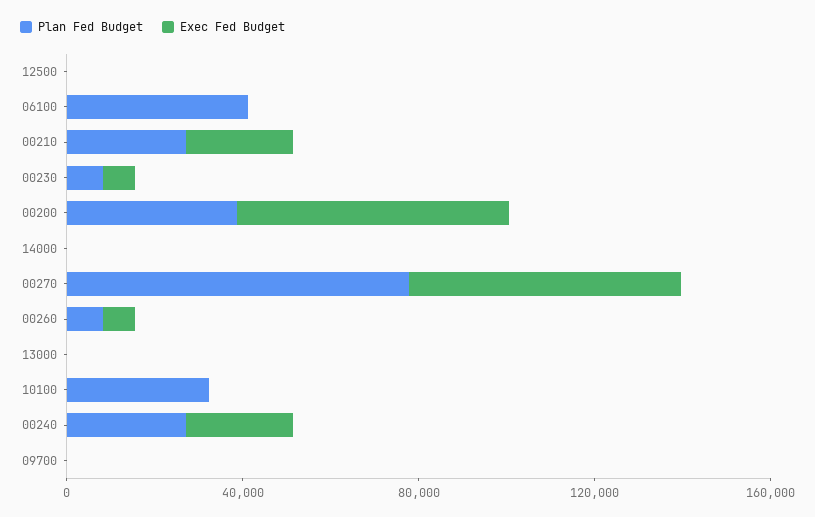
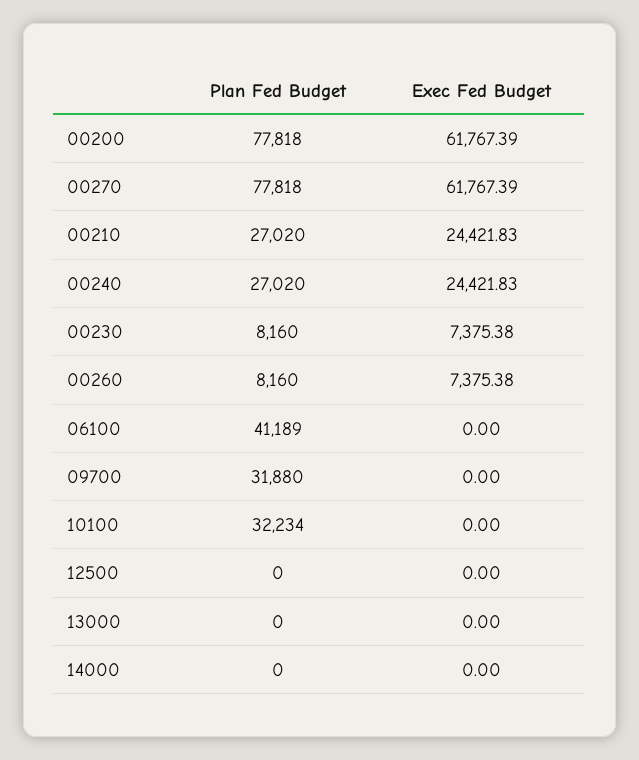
  {
    "Plan Fed Budget": {
      "12500": 0,
      "06100": 41189,
      "00210": 27020,
      "00230": 8160,
-     "00200": 40000,
+     "00200": 77818,
      "14000": 0,
      "00270": 77818,
      "00260": 8160,
      "13000": 0,
      "10100": 32234,
      "00240": 27020,
-     "09700": 0
+     "09700": 31880
    },
    "Exec Fed Budget": {
      "12500": 0,
      "06100": 0,
      "00210": 24421.83,
      "00230": 7375.38,
      "00200": 61767.39,
      "14000": 0,
      "00270": 61767.39,
      "00260": 7375.38,
      "13000": 0,
      "10100": 0,
      "00240": 24421.83,
      "09700": 0
    }
  }

